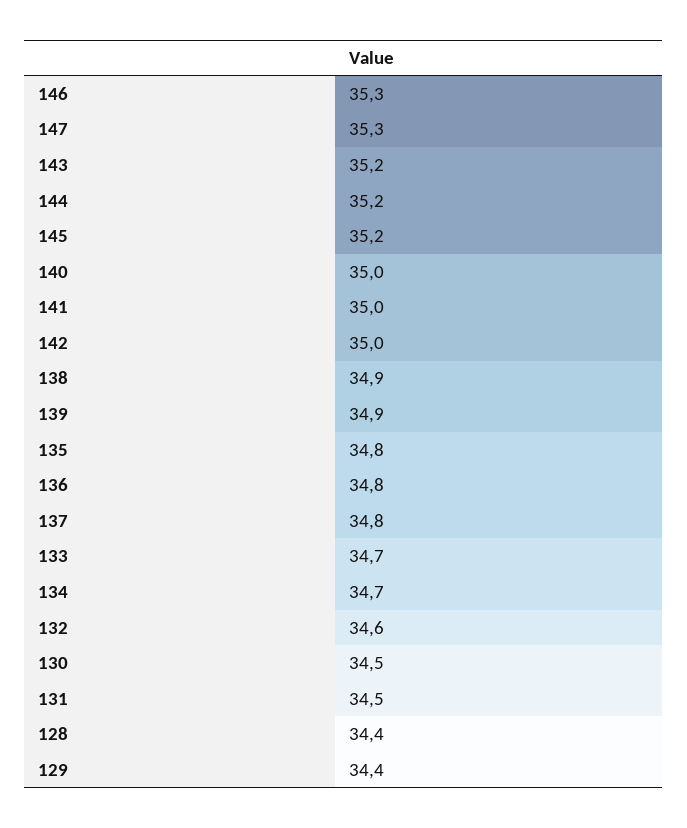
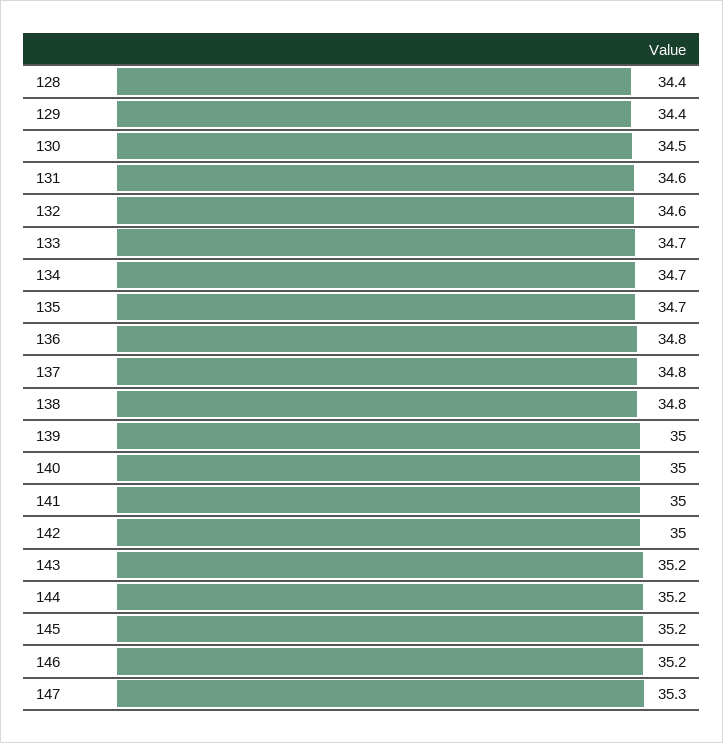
  {
-   "146": 35.3,
+   "146": 35.2,
    "147": 35.3,
    "143": 35.2,
    "144": 35.2,
    "145": 35.2,
    "140": 35,
    "141": 35,
    "142": 35,
-   "138": 34.9,
+   "138": 34.8,
-   "139": 34.9,
+   "139": 35,
-   "135": 34.8,
+   "135": 34.7,
    "136": 34.8,
    "137": 34.8,
    "133": 34.7,
    "134": 34.7,
    "132": 34.6,
    "130": 34.5,
-   "131": 34.5,
+   "131": 34.6,
    "128": 34.4,
    "129": 34.4
  }

